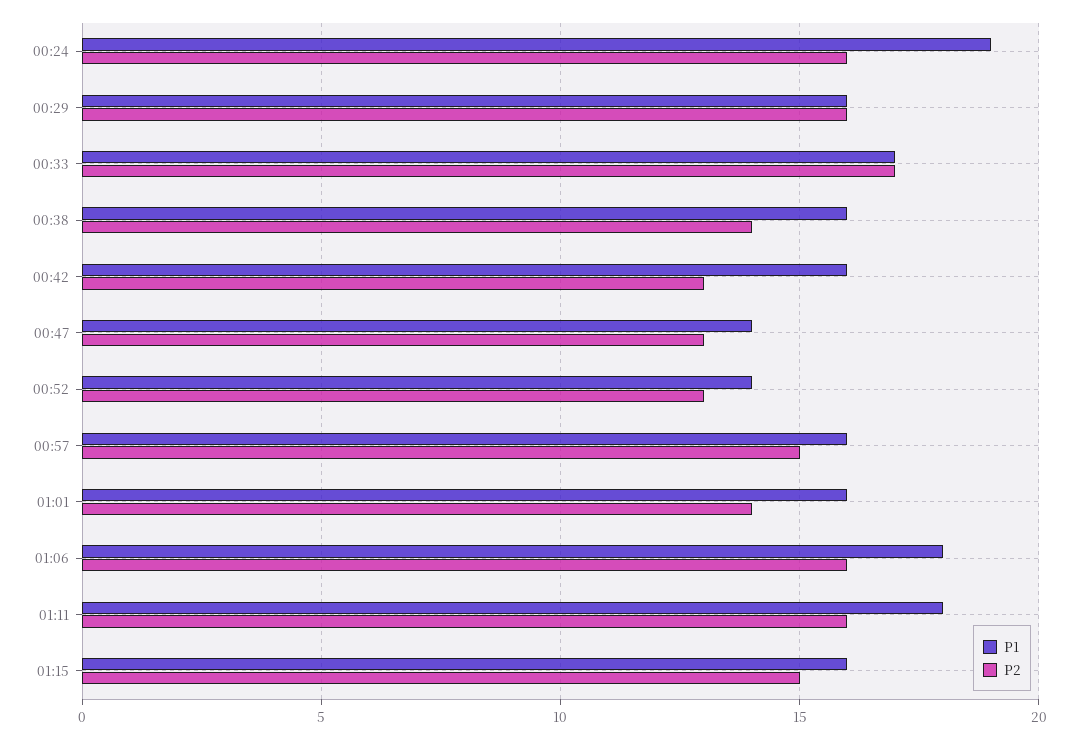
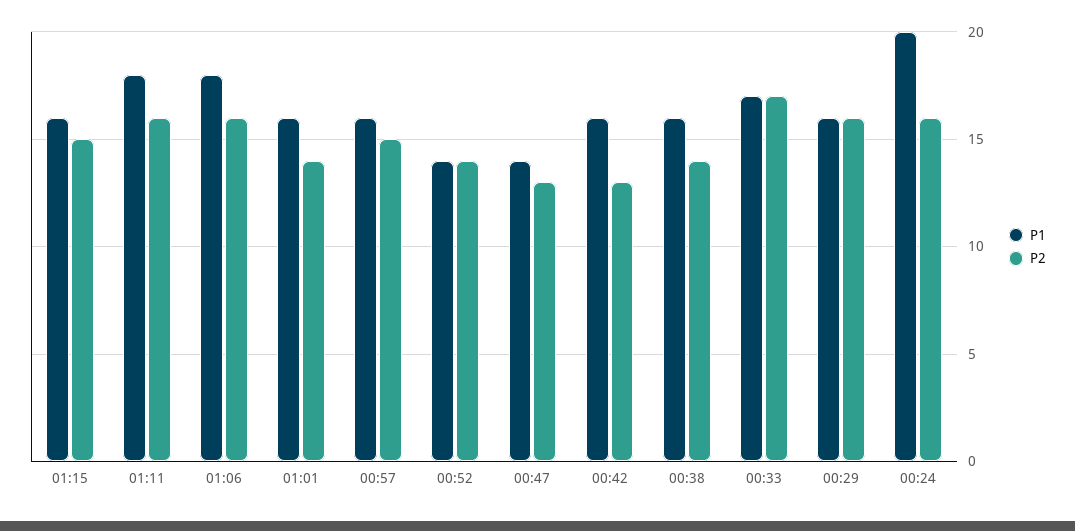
  {
    "P1": {
-     "00:24": 19,
+     "00:24": 20,
      "00:29": 16,
      "00:33": 17,
      "00:38": 16,
      "00:42": 16,
      "00:47": 14,
      "00:52": 14,
      "00:57": 16,
      "01:01": 16,
      "01:06": 18,
      "01:11": 18,
      "01:15": 16
    },
    "P2": {
      "00:24": 16,
      "00:29": 16,
      "00:33": 17,
      "00:38": 14,
      "00:42": 13,
      "00:47": 13,
-     "00:52": 13,
+     "00:52": 14,
      "00:57": 15,
      "01:01": 14,
      "01:06": 16,
      "01:11": 16,
      "01:15": 15
    }
  }

